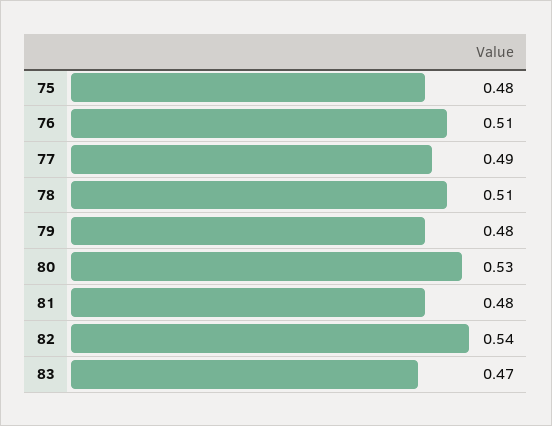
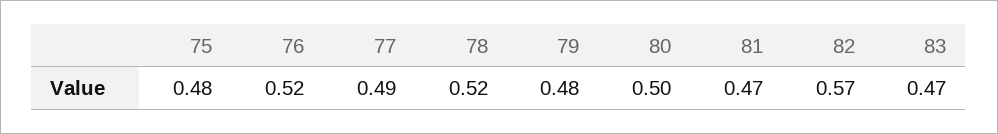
  {
    "75": 0.48,
-   "76": 0.51,
+   "76": 0.52,
    "77": 0.49,
-   "78": 0.51,
+   "78": 0.52,
    "79": 0.48,
-   "80": 0.53,
+   "80": 0.5,
-   "81": 0.48,
+   "81": 0.47,
-   "82": 0.54,
+   "82": 0.57,
    "83": 0.47
  }

